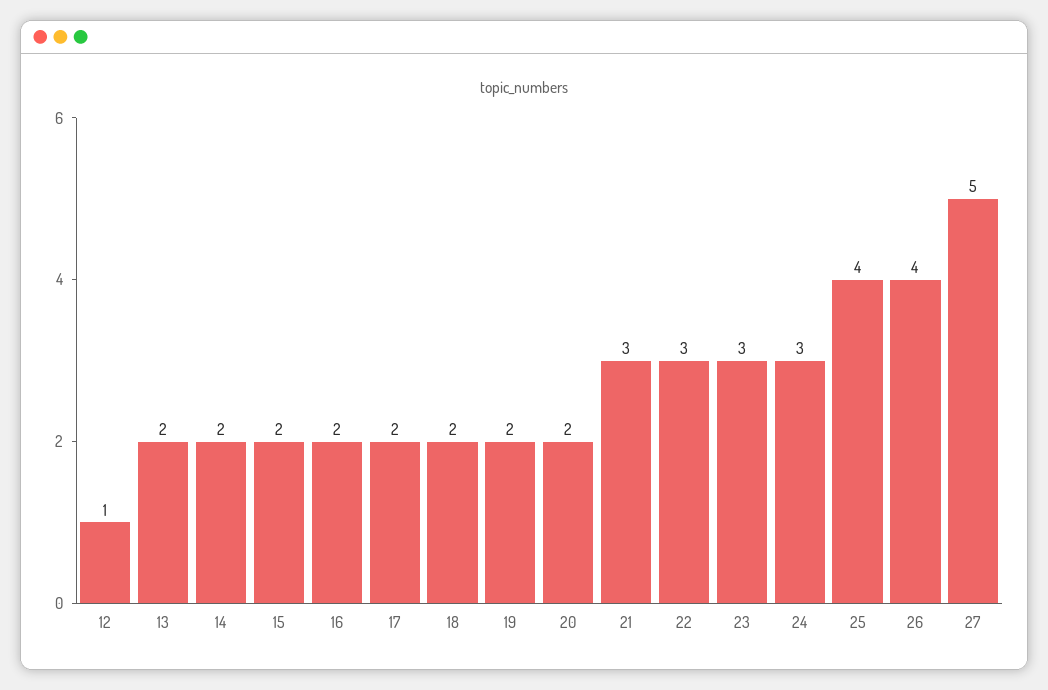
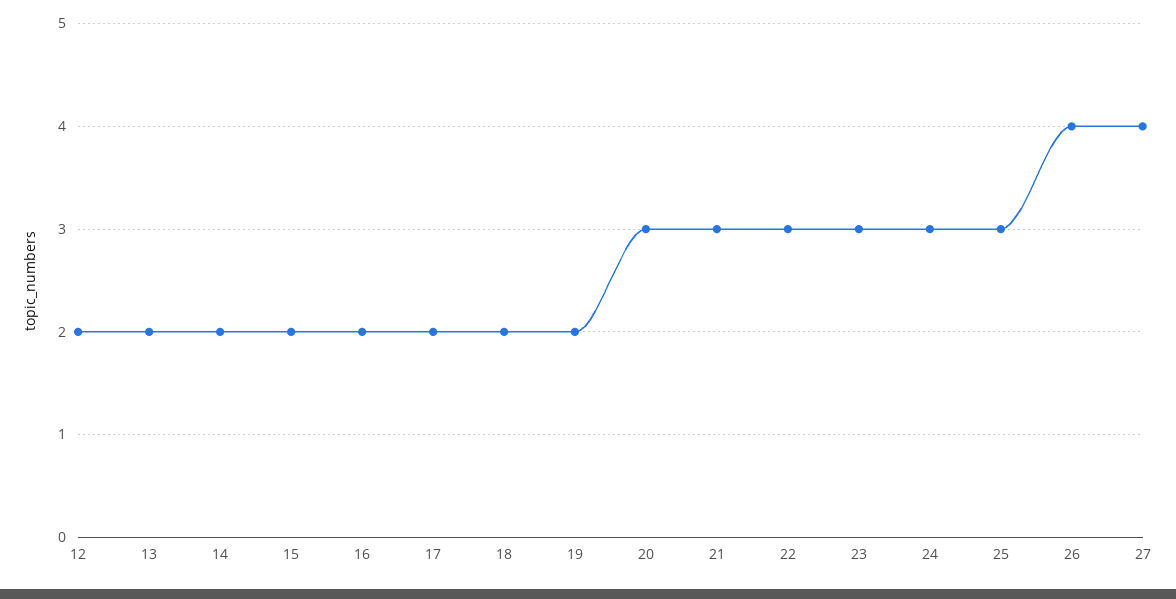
  {
-   "12": 1,
+   "12": 2,
    "13": 2,
    "14": 2,
    "15": 2,
    "16": 2,
    "17": 2,
    "18": 2,
    "19": 2,
-   "20": 2,
+   "20": 3,
    "21": 3,
    "22": 3,
    "23": 3,
    "24": 3,
-   "25": 4,
+   "25": 3,
    "26": 4,
-   "27": 5
+   "27": 4
  }

